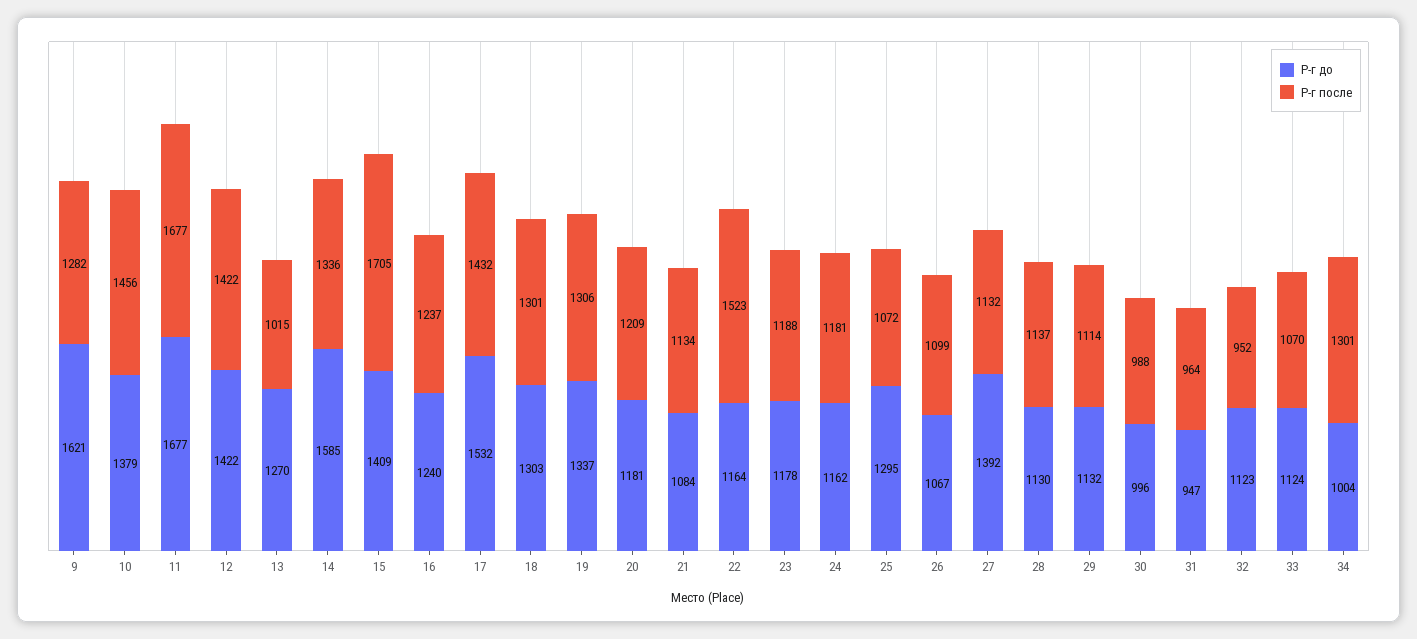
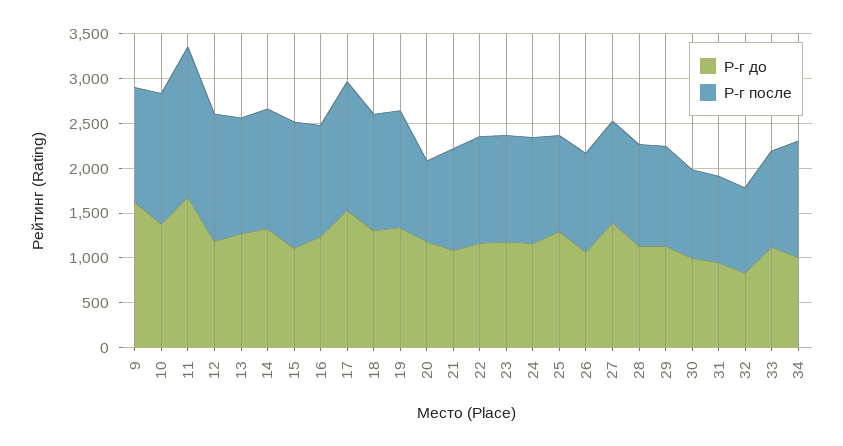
  {
    "Р-г до": {
      "9": 1621,
      "10": 1379,
      "11": 1677,
-     "12": 1422,
+     "12": 1200,
      "13": 1270,
-     "14": 1585,
+     "14": 1300,
-     "15": 1409,
+     "15": 1100,
      "16": 1240,
      "17": 1532,
      "18": 1303,
      "19": 1337,
      "20": 1181,
      "21": 1084,
      "22": 1164,
      "23": 1178,
      "24": 1162,
      "25": 1295,
      "26": 1067,
      "27": 1392,
      "28": 1130,
      "29": 1132,
      "30": 996,
      "31": 947,
-     "32": 1123,
+     "32": 800,
      "33": 1124,
      "34": 1004
    },
    "Р-г после": {
      "9": 1282,
      "10": 1456,
      "11": 1677,
      "12": 1422,
-     "13": 1015,
+     "13": 1300,
      "14": 1336,
-     "15": 1705,
+     "15": 1400,
      "16": 1237,
      "17": 1432,
      "18": 1301,
      "19": 1306,
-     "20": 1209,
+     "20": 900,
      "21": 1134,
-     "22": 1523,
+     "22": 1200,
      "23": 1188,
      "24": 1181,
      "25": 1072,
      "26": 1099,
      "27": 1132,
      "28": 1137,
      "29": 1114,
      "30": 988,
      "31": 964,
      "32": 952,
      "33": 1070,
      "34": 1301
    }
  }

